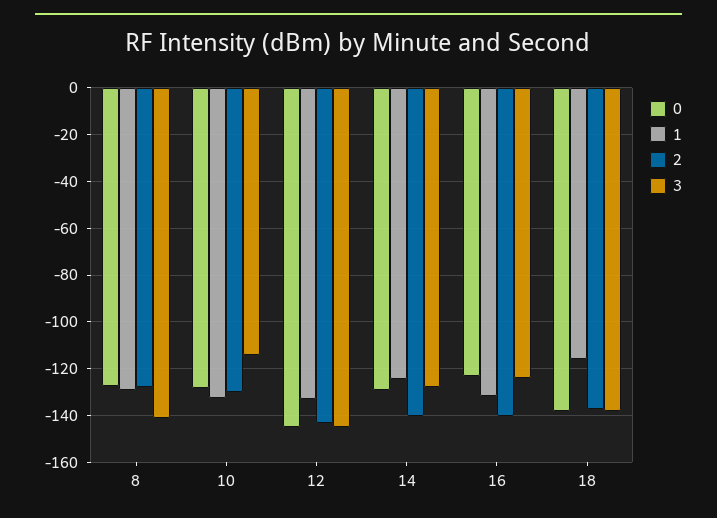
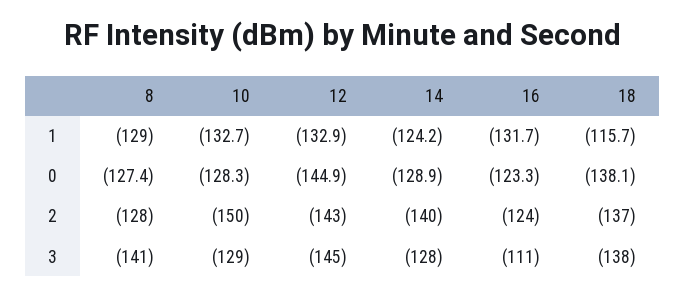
  {
    "0": {
      "8": -127.4,
      "10": -128.3,
      "12": -144.9,
      "14": -128.9,
      "16": -123.3,
      "18": -138.1
    },
    "1": {
      "8": -129,
      "10": -132.7,
      "12": -132.9,
      "14": -124.2,
      "16": -131.7,
      "18": -115.7
    },
    "2": {
      "8": -128,
-     "10": -130,
+     "10": -150,
      "12": -143,
      "14": -140,
-     "16": -140,
+     "16": -124,
      "18": -137
    },
    "3": {
      "8": -141,
-     "10": -115,
+     "10": -129,
      "12": -145,
      "14": -128,
-     "16": -125,
+     "16": -111,
      "18": -138
    }
  }

